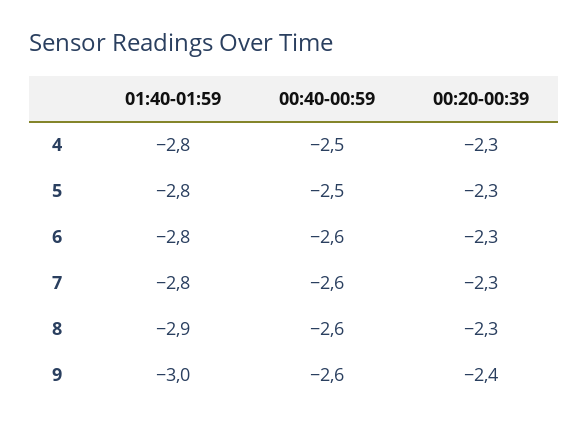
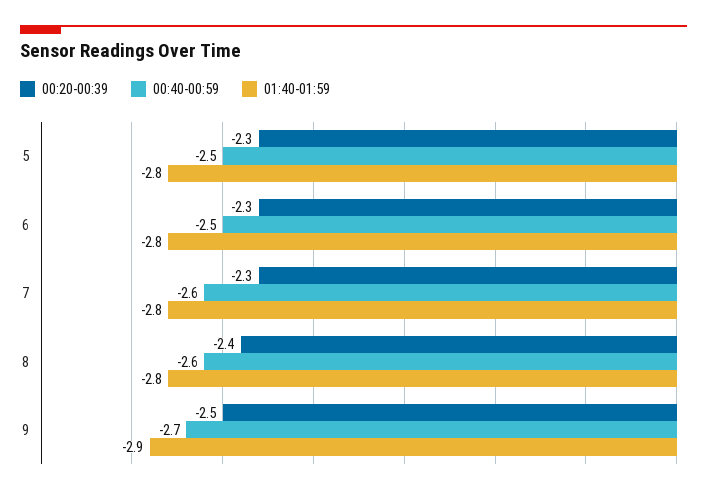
  {
    "01:40-01:59": {
-     "4": -2.8,
      "5": -2.8,
      "6": -2.8,
      "7": -2.8,
-     "8": -2.9,
+     "8": -2.8,
-     "9": -3
+     "9": -2.9
    },
    "00:40-00:59": {
-     "4": -2.5,
      "5": -2.5,
-     "6": -2.6,
+     "6": -2.5,
      "7": -2.6,
      "8": -2.6,
-     "9": -2.6
+     "9": -2.7
    },
    "00:20-00:39": {
-     "4": -2.3,
      "5": -2.3,
      "6": -2.3,
      "7": -2.3,
-     "8": -2.3,
+     "8": -2.4,
-     "9": -2.4
+     "9": -2.5
    }
  }

